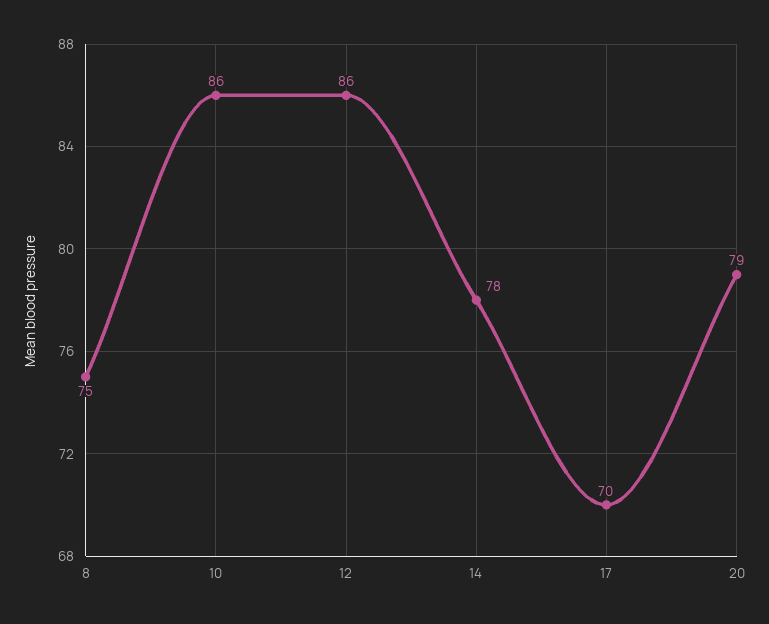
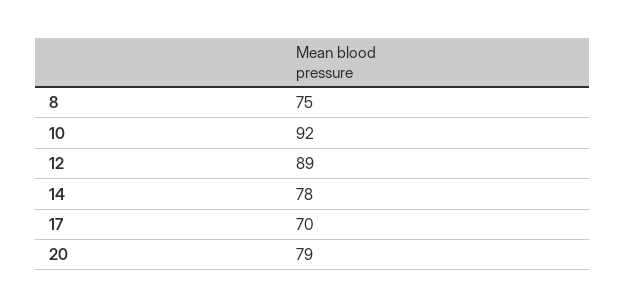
  {
    "8": 75,
-   "10": 86,
+   "10": 92,
-   "12": 86,
+   "12": 89,
    "14": 78,
    "17": 70,
    "20": 79
  }

